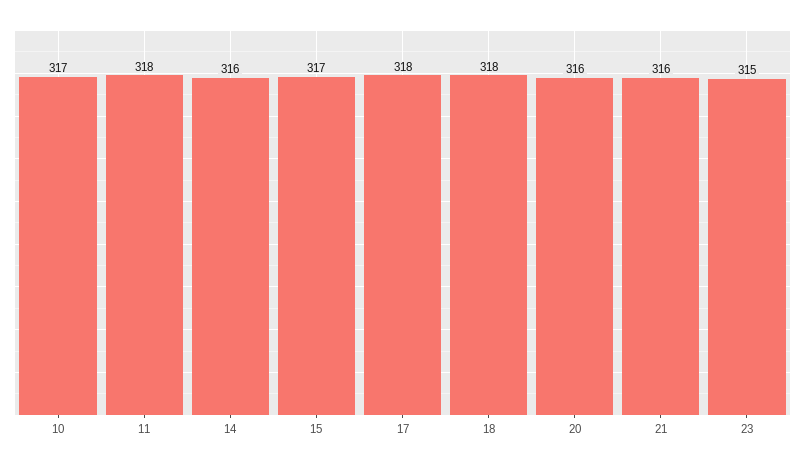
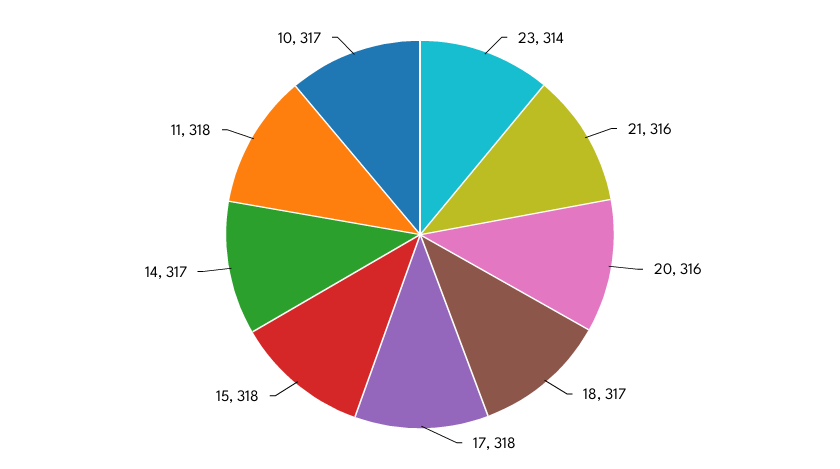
  {
    "10": 317,
    "11": 318,
-   "14": 316,
+   "14": 317,
-   "15": 317,
+   "15": 318,
    "17": 318,
-   "18": 318,
+   "18": 317,
    "20": 316,
    "21": 316,
-   "23": 315
+   "23": 314
  }

